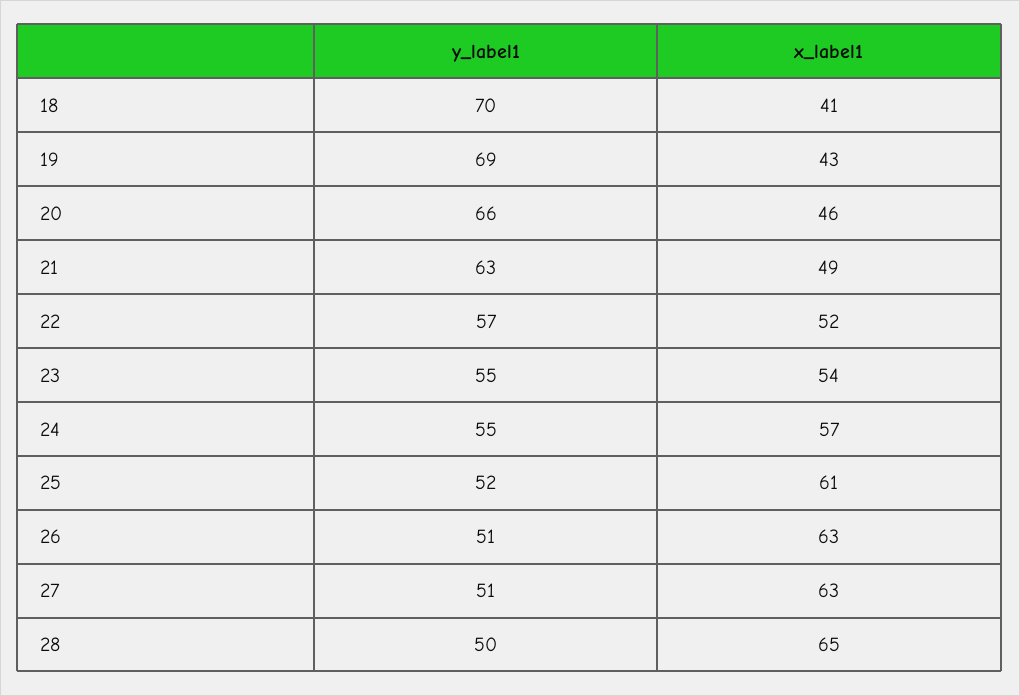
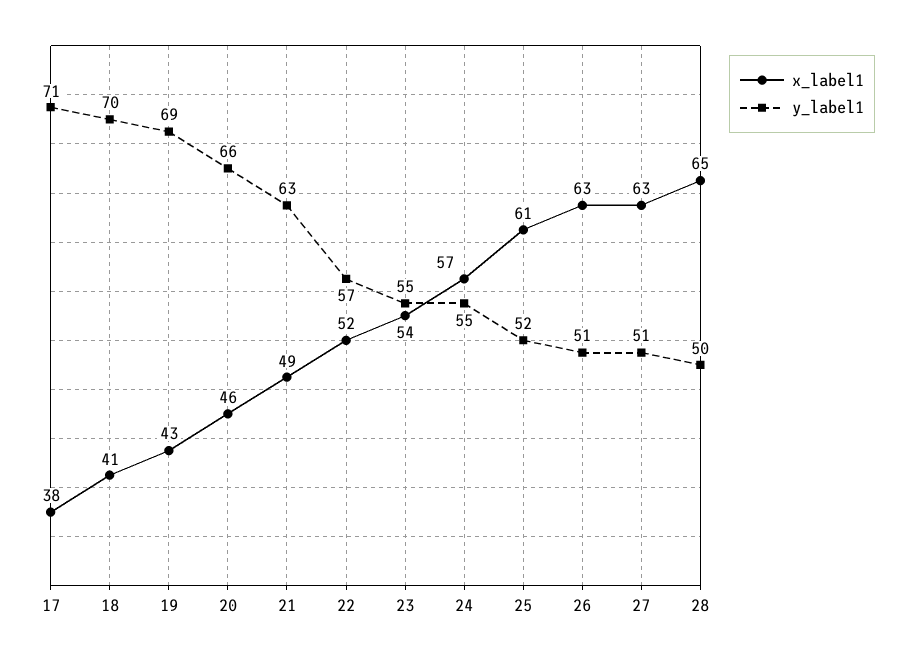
  {
    "y_label1": {
      "18": 70,
      "19": 69,
      "20": 66,
      "21": 63,
      "22": 57,
      "23": 55,
      "24": 55,
      "25": 52,
      "26": 51,
      "27": 51,
-     "28": 50
+     "28": 50,
+     "17": 71
    },
    "x_label1": {
      "18": 41,
      "19": 43,
      "20": 46,
      "21": 49,
      "22": 52,
      "23": 54,
      "24": 57,
      "25": 61,
      "26": 63,
      "27": 63,
-     "28": 65
+     "28": 65,
+     "17": 38
    }
  }

